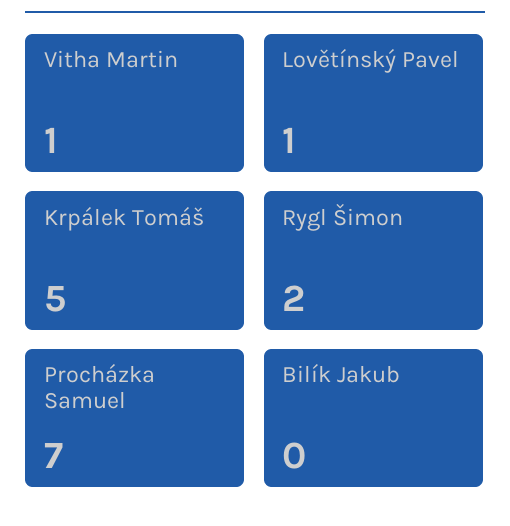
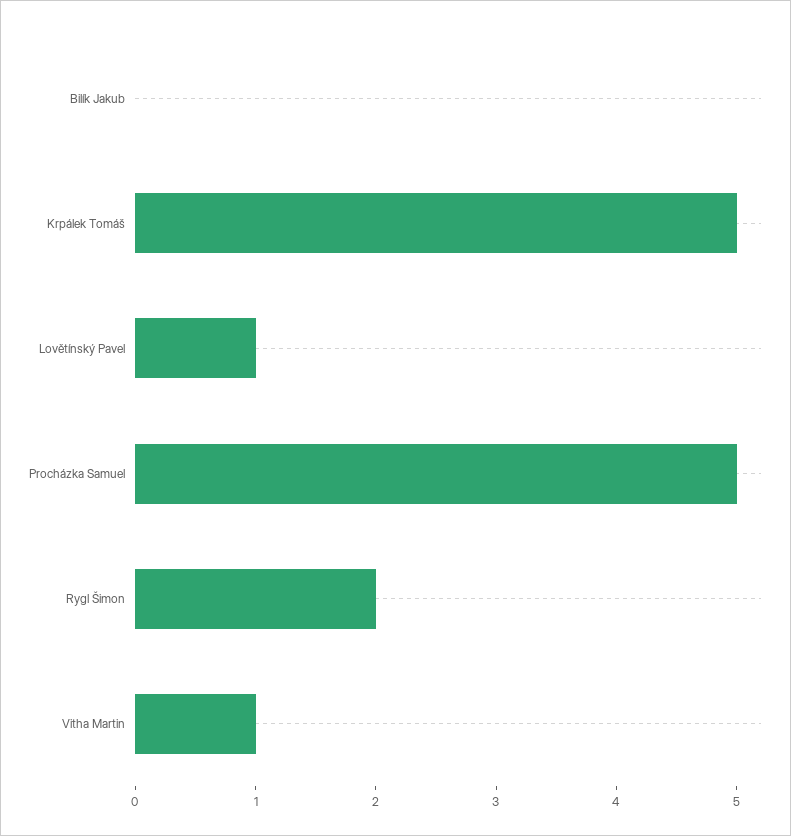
  {
    "Vitha Martin": 1,
    "Lovětínský Pavel": 1,
    "Krpálek Tomáš": 5,
    "Rygl Šimon": 2,
-   "Procházka Samuel": 7,
+   "Procházka Samuel": 5,
    "Bilík Jakub": 0
  }

